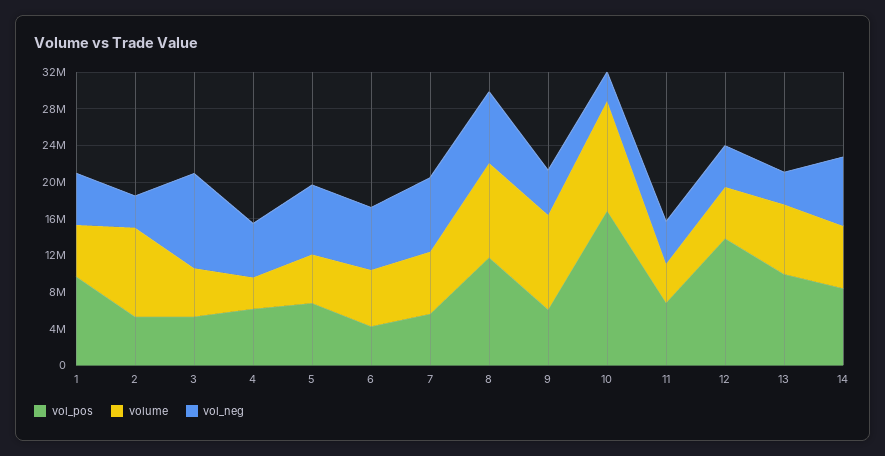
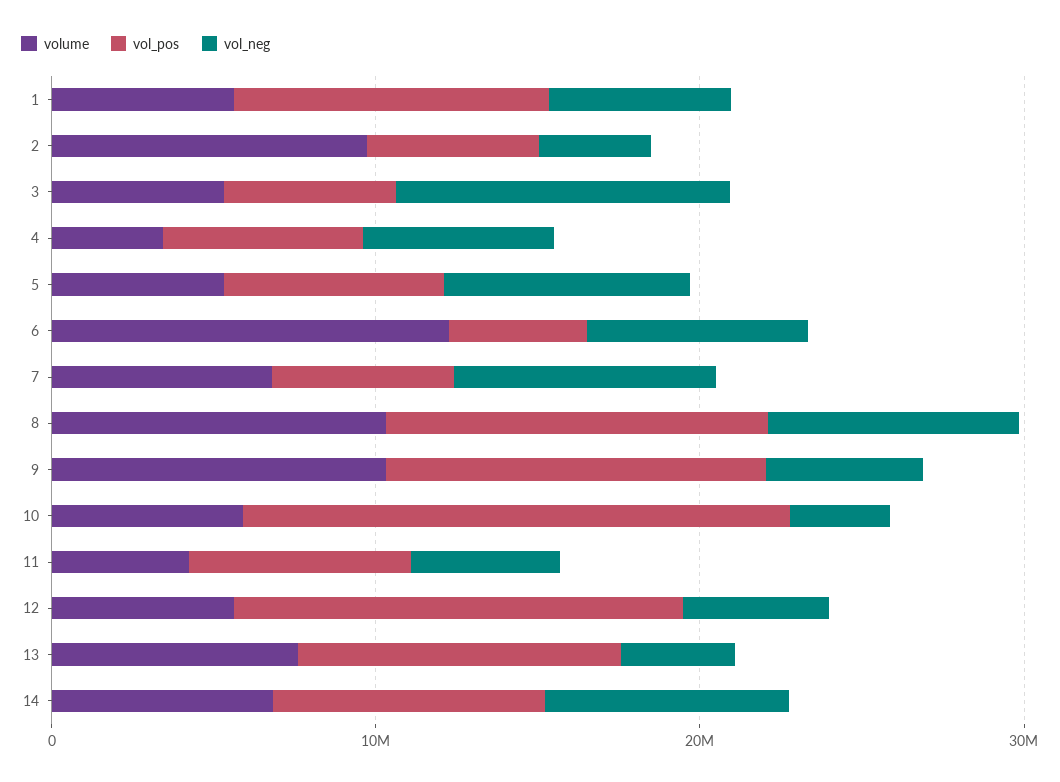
  {
    "vol_pos": {
      "1": 10000000,
      "2": 5000000,
      "3": 5000000,
      "4": 6000000,
      "5": 7000000,
      "6": 4000000,
      "7": 6000000,
      "8": 12000000,
-     "9": 6000000,
+     "9": 12000000,
      "10": 17000000,
      "11": 7000000,
      "12": 14000000,
      "13": 10000000,
      "14": 8000000
    },
    "volume": {
      "1": 6000000,
      "2": 10000000,
      "3": 5000000,
      "4": 3000000,
      "5": 5000000,
-     "6": 6000000,
+     "6": 12000000,
      "7": 7000000,
      "8": 10000000,
      "9": 10000000,
-     "10": 12000000,
+     "10": 6000000,
      "11": 4000000,
      "12": 6000000,
      "13": 8000000,
      "14": 7000000
    },
    "vol_neg": {
      "1": 6000000,
      "2": 3000000,
      "3": 10000000,
      "4": 6000000,
      "5": 8000000,
      "6": 7000000,
      "7": 8000000,
      "8": 8000000,
      "9": 5000000,
      "10": 3000000,
      "11": 5000000,
      "12": 5000000,
      "13": 4000000,
      "14": 8000000
    }
  }

